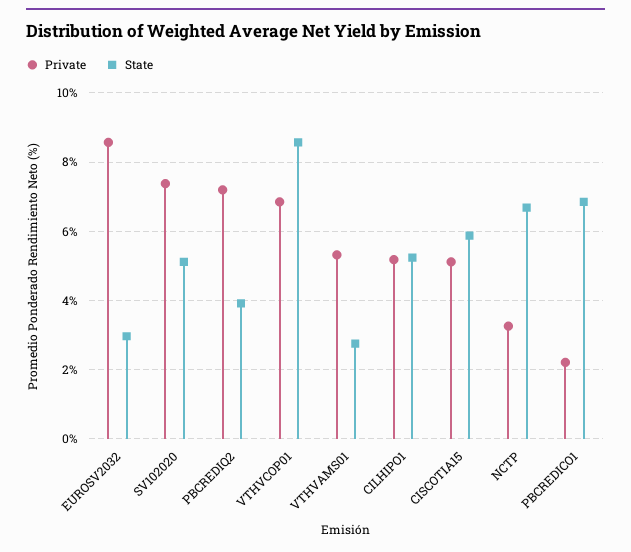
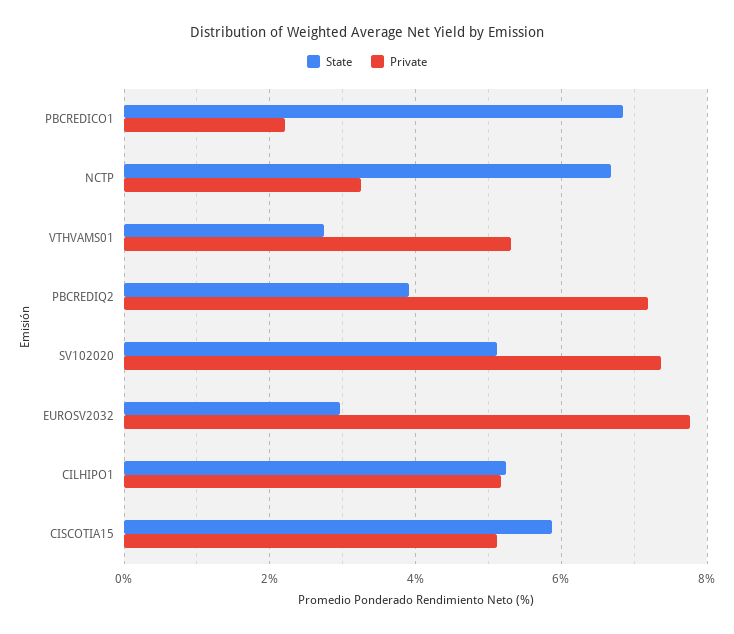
  {
    "Private": {
-     "EUROSV2032": 8.6,
+     "EUROSV2032": 7.8,
      "SV102020": 7.4,
      "PBCREDIQ2": 7.2,
-     "VTHVCOP01": 6.8,
      "VTHVAMS01": 5.4,
      "CILHIPO1": 5.2,
      "CISCOTIA15": 5.2,
      "NCTP": 3.2,
      "PBCREDICO1": 2.2
    },
    "State": {
      "EUROSV2032": 3,
      "SV102020": 5.2,
      "PBCREDIQ2": 4,
-     "VTHVCOP01": 8.6,
      "VTHVAMS01": 2.8,
      "CILHIPO1": 5.2,
      "CISCOTIA15": 5.8,
      "NCTP": 6.6,
      "PBCREDICO1": 6.8
    }
  }

